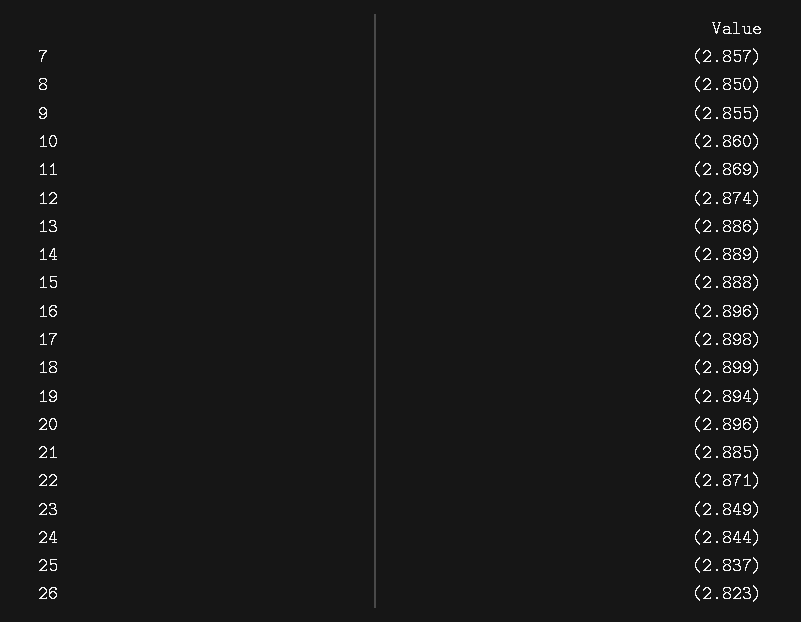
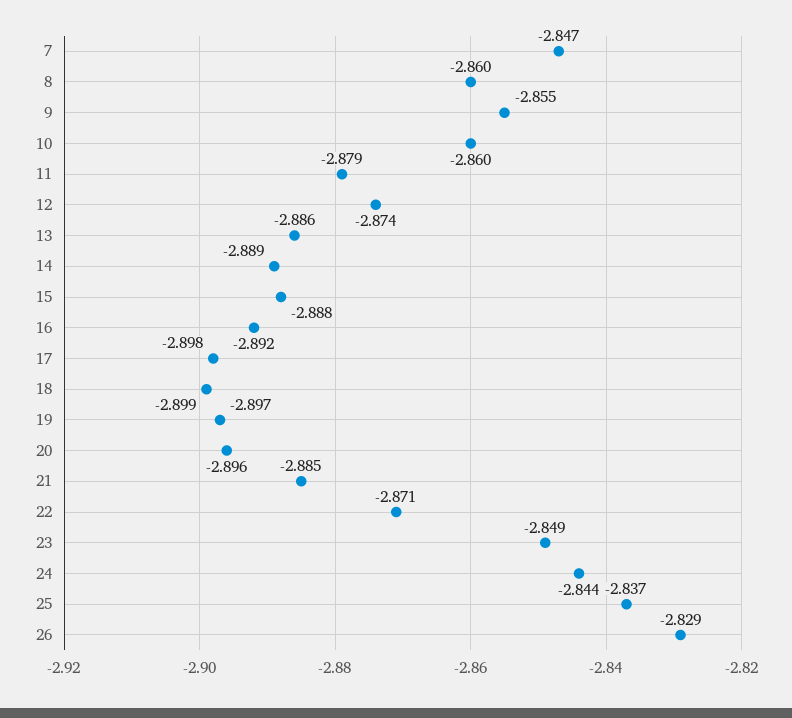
  {
-   "7": -2.857,
+   "7": -2.847,
-   "8": -2.85,
+   "8": -2.86,
    "9": -2.855,
    "10": -2.86,
-   "11": -2.869,
+   "11": -2.879,
    "12": -2.874,
    "13": -2.886,
    "14": -2.889,
    "15": -2.888,
-   "16": -2.896,
+   "16": -2.892,
    "17": -2.898,
    "18": -2.899,
-   "19": -2.894,
+   "19": -2.897,
    "20": -2.896,
    "21": -2.885,
    "22": -2.871,
    "23": -2.849,
    "24": -2.844,
    "25": -2.837,
-   "26": -2.823
+   "26": -2.829
  }

